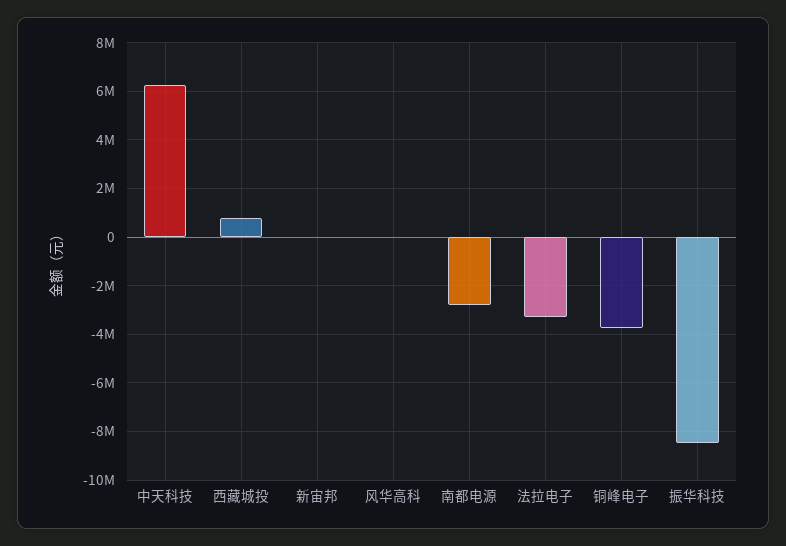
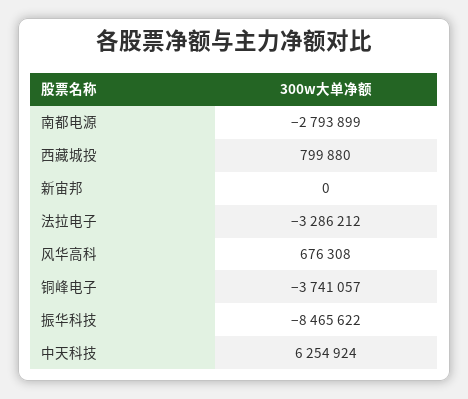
  {
    "中天科技": 6254924,
    "西藏城投": 799880,
    "新宙邦": 0,
-   "风华高科": 0,
+   "风华高科": 676308,
    "南都电源": -2793899,
    "法拉电子": -3286212,
    "铜峰电子": -3741057,
    "振华科技": -8465622
  }

